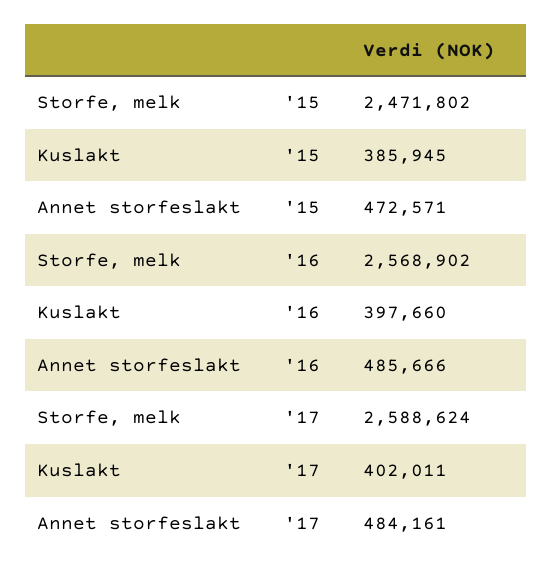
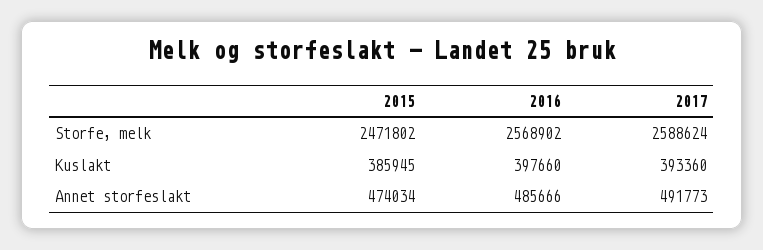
  {
    "Storfe, melk": {
      "'15": 2471802,
      "'16": 2568902,
      "'17": 2588624
    },
    "Kuslakt": {
      "'15": 385945,
      "'16": 397660,
-     "'17": 402011
+     "'17": 393360
    },
    "Annet storfeslakt": {
-     "'15": 472571,
+     "'15": 474034,
      "'16": 485666,
-     "'17": 484161
+     "'17": 491773
    }
  }

